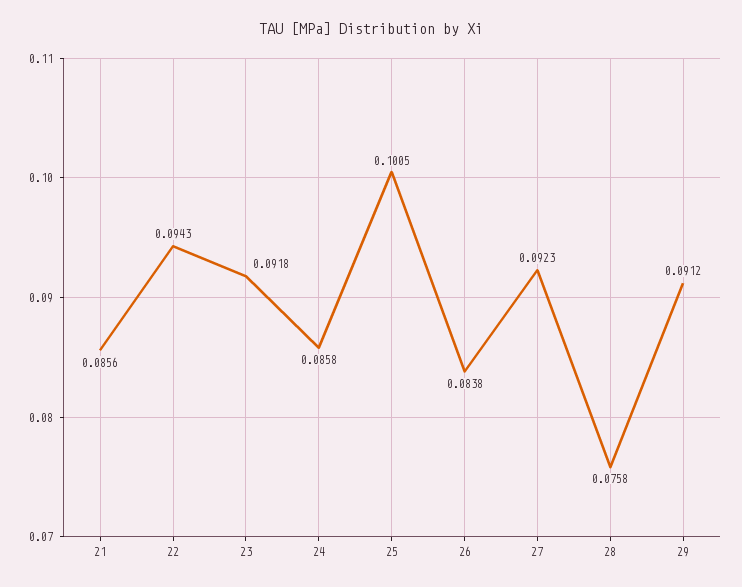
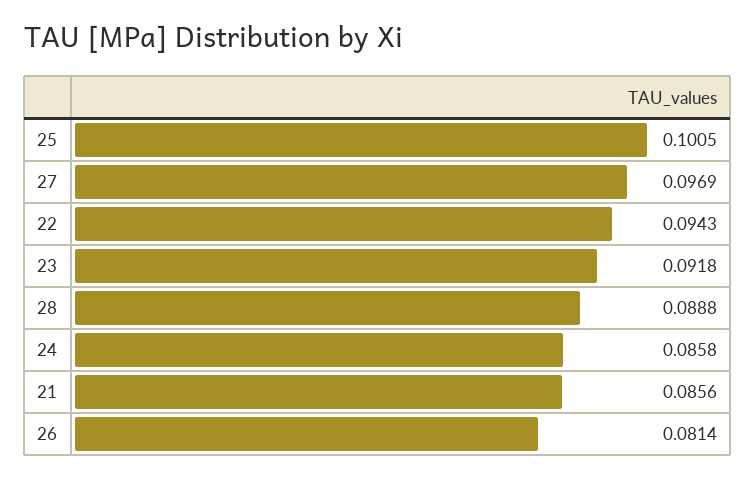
  {
    "21": 0.0856,
    "22": 0.0943,
    "23": 0.0918,
    "24": 0.0858,
    "25": 0.1005,
-   "26": 0.0838,
+   "26": 0.0814,
-   "27": 0.0923,
+   "27": 0.0969,
-   "28": 0.0758,
+   "28": 0.0888
-   "29": 0.0912
  }

